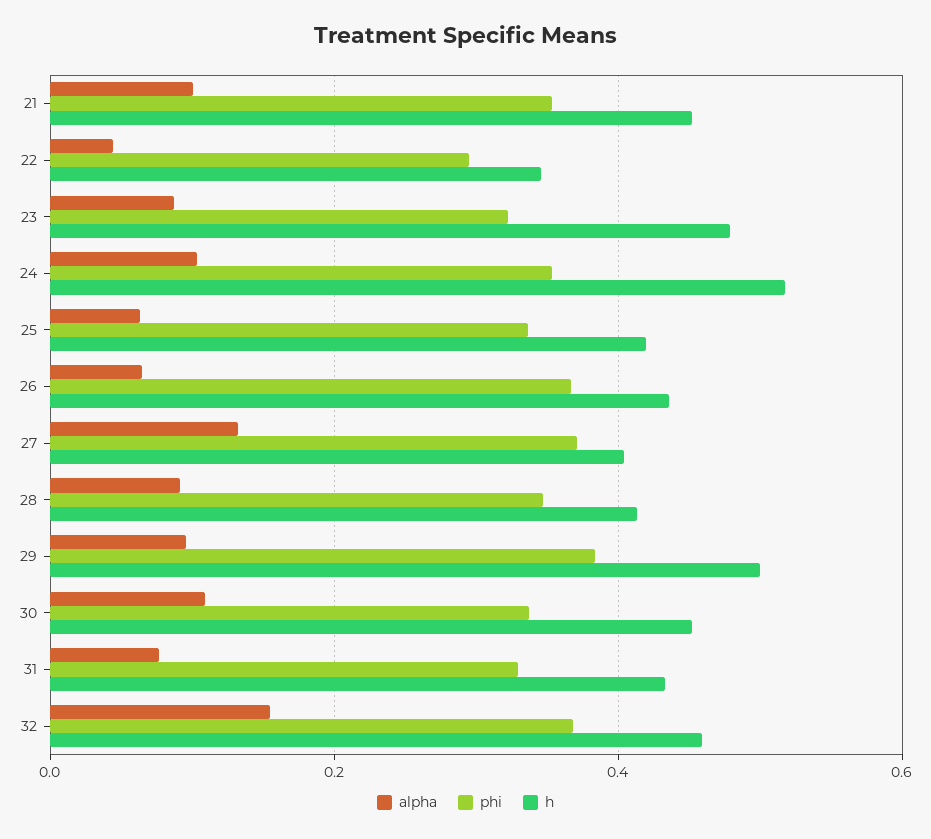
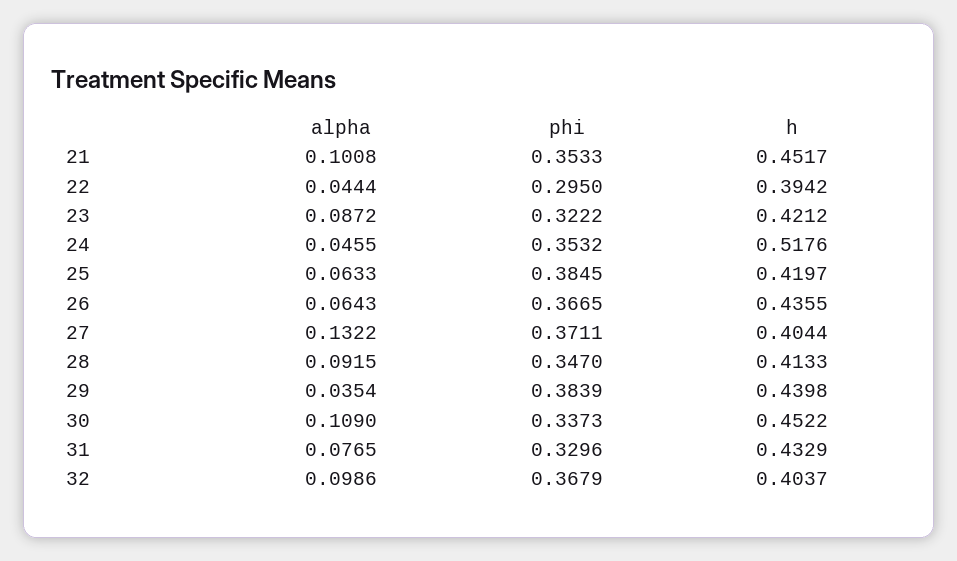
  {
    "alpha": {
      "21": 0.1008,
      "22": 0.0444,
      "23": 0.0872,
-     "24": 0.1,
+     "24": 0.0455,
      "25": 0.0633,
      "26": 0.0643,
      "27": 0.1322,
      "28": 0.0915,
-     "29": 0.1,
+     "29": 0.0354,
      "30": 0.109,
      "31": 0.0765,
-     "32": 0.16
+     "32": 0.0986
    },
    "phi": {
      "21": 0.3533,
      "22": 0.295,
      "23": 0.3222,
      "24": 0.3532,
-     "25": 0.34,
+     "25": 0.3845,
      "26": 0.3665,
      "27": 0.3711,
      "28": 0.347,
      "29": 0.3839,
      "30": 0.3373,
      "31": 0.3296,
      "32": 0.3679
    },
    "h": {
      "21": 0.4517,
-     "22": 0.34,
+     "22": 0.3942,
-     "23": 0.48,
+     "23": 0.4212,
      "24": 0.5176,
      "25": 0.4197,
      "26": 0.4355,
      "27": 0.4044,
      "28": 0.4133,
-     "29": 0.5,
+     "29": 0.4398,
      "30": 0.4522,
      "31": 0.4329,
-     "32": 0.46
+     "32": 0.4037
    }
  }

